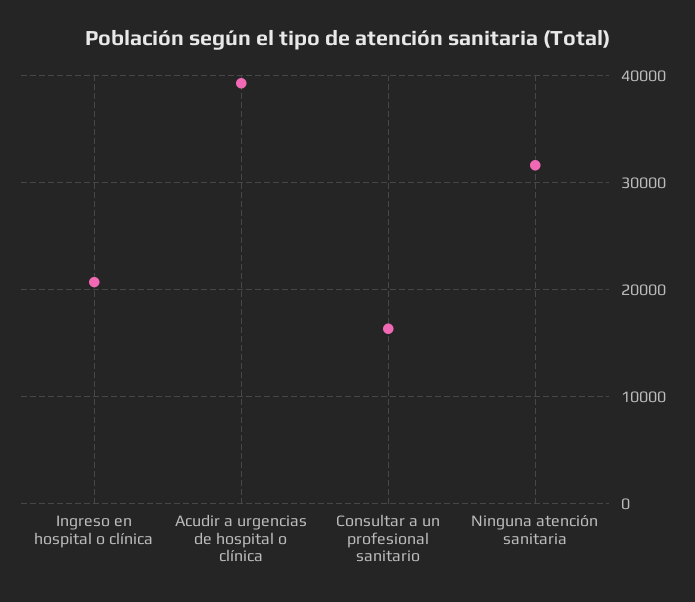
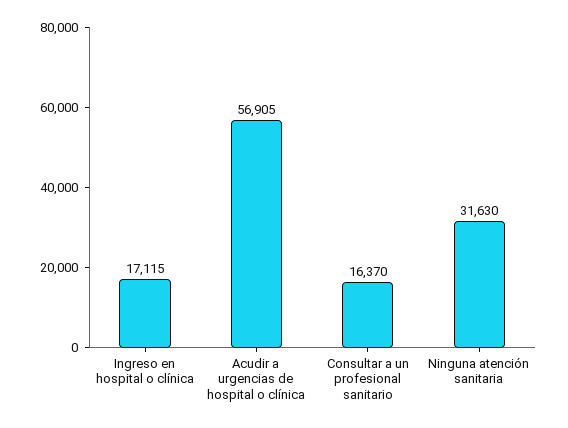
  {
-   "Ingreso en hospital o clínica": 21000,
+   "Ingreso en hospital o clínica": 17115,
-   "Acudir a urgencias de hospital o clínica": 39000,
+   "Acudir a urgencias de hospital o clínica": 56905,
    "Consultar a un profesional sanitario": 16370,
    "Ninguna atención sanitaria": 31630
  }

